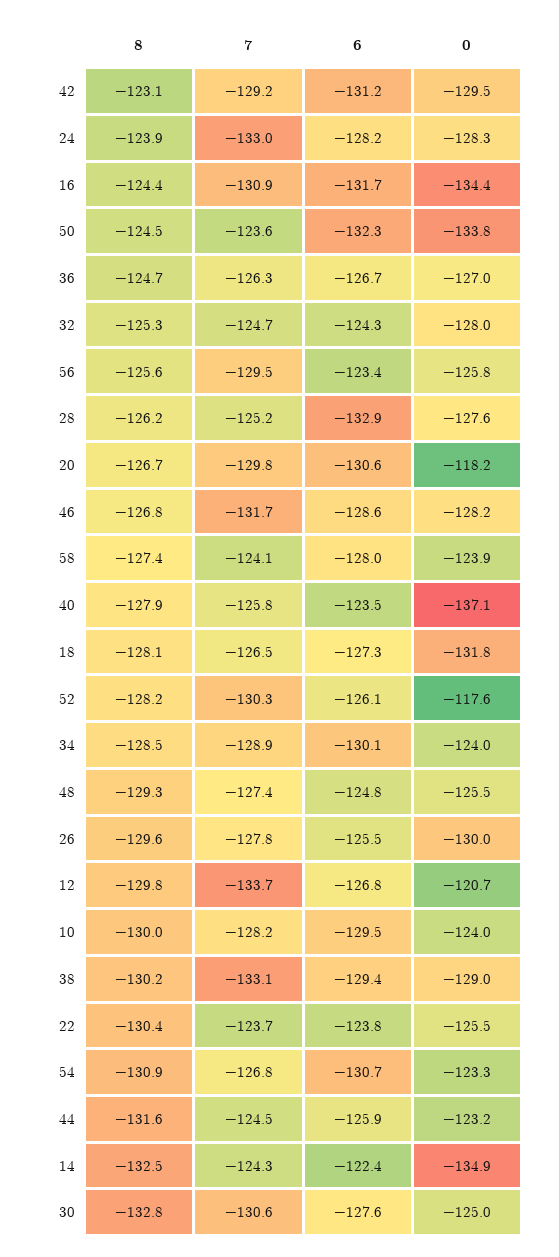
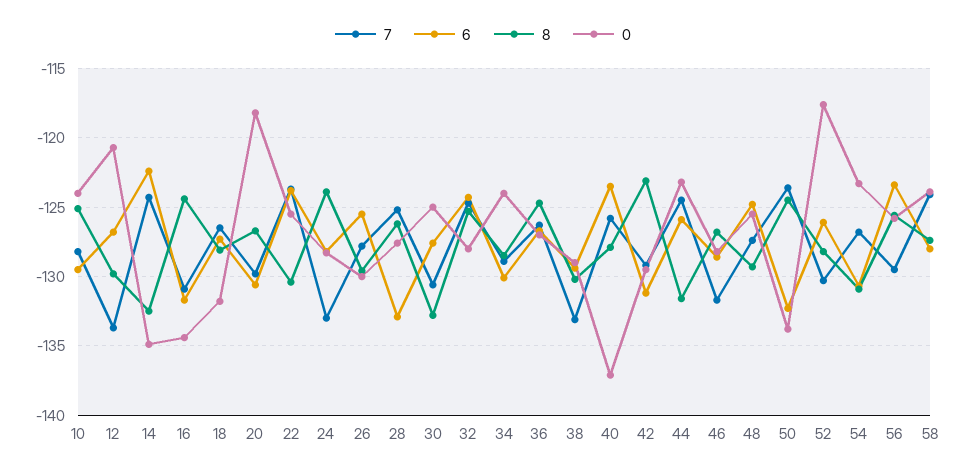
  {
    "8": {
      "42": -123.1,
      "24": -123.9,
      "16": -124.4,
      "50": -124.5,
      "36": -124.7,
      "32": -125.3,
      "56": -125.6,
      "28": -126.2,
      "20": -126.7,
      "46": -126.8,
      "58": -127.4,
      "40": -127.9,
      "18": -128.1,
      "52": -128.2,
      "34": -128.5,
      "48": -129.3,
      "26": -129.6,
      "12": -129.8,
-     "10": -130,
+     "10": -125,
      "38": -130.2,
      "22": -130.4,
      "54": -130.9,
      "44": -131.6,
      "14": -132.5,
      "30": -132.8
    },
    "7": {
      "42": -129.2,
      "24": -133,
      "16": -130.9,
      "50": -123.6,
      "36": -126.3,
      "32": -124.7,
      "56": -129.5,
      "28": -125.2,
      "20": -129.8,
      "46": -131.7,
      "58": -124.1,
      "40": -125.8,
      "18": -126.5,
      "52": -130.3,
      "34": -128.9,
      "48": -127.4,
      "26": -127.8,
      "12": -133.7,
      "10": -128.2,
      "38": -133.1,
      "22": -123.7,
      "54": -126.8,
      "44": -124.5,
      "14": -124.3,
      "30": -130.6
    },
    "6": {
      "42": -131.2,
      "24": -128.2,
      "16": -131.7,
      "50": -132.3,
      "36": -126.7,
      "32": -124.3,
      "56": -123.4,
      "28": -132.9,
      "20": -130.6,
      "46": -128.6,
      "58": -128,
      "40": -123.5,
      "18": -127.3,
      "52": -126.1,
      "34": -130.1,
      "48": -124.8,
      "26": -125.5,
      "12": -126.8,
      "10": -129.5,
      "38": -129.4,
      "22": -123.8,
      "54": -130.7,
      "44": -125.9,
      "14": -122.4,
      "30": -127.6
    },
    "0": {
      "42": -129.5,
      "24": -128.3,
      "16": -134.4,
      "50": -133.8,
      "36": -127,
      "32": -128,
      "56": -125.8,
      "28": -127.6,
      "20": -118.2,
      "46": -128.2,
      "58": -123.9,
      "40": -137.1,
      "18": -131.8,
      "52": -117.6,
      "34": -124,
      "48": -125.5,
      "26": -130,
      "12": -120.7,
      "10": -124,
      "38": -129,
      "22": -125.5,
      "54": -123.3,
      "44": -123.2,
      "14": -134.9,
      "30": -125
    }
  }

